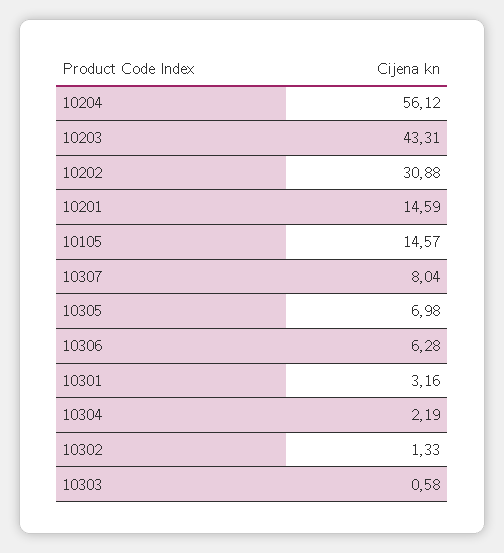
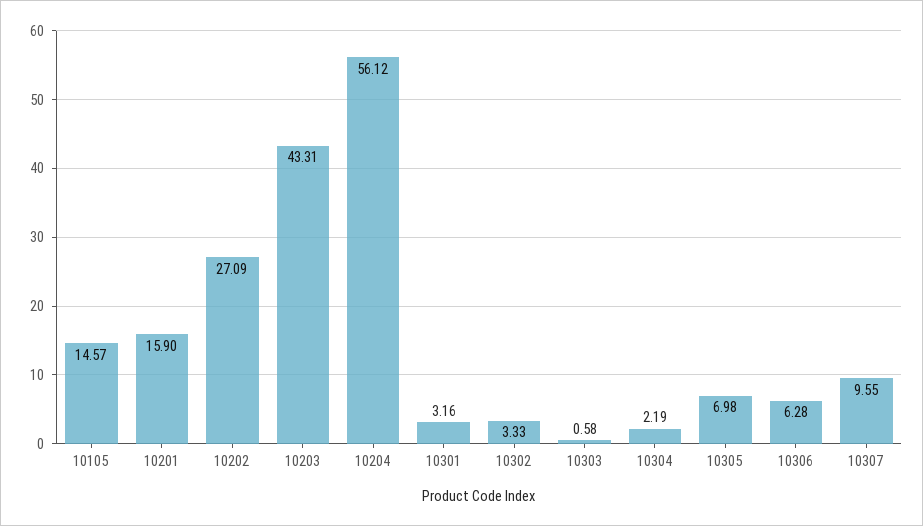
  {
    "10204": 56.12,
    "10203": 43.31,
-   "10202": 30.88,
+   "10202": 27.09,
-   "10201": 14.59,
+   "10201": 15.9,
    "10105": 14.57,
-   "10307": 8.04,
+   "10307": 9.55,
    "10305": 6.98,
    "10306": 6.28,
    "10301": 3.16,
    "10304": 2.19,
-   "10302": 1.33,
+   "10302": 3.33,
    "10303": 0.58
  }

